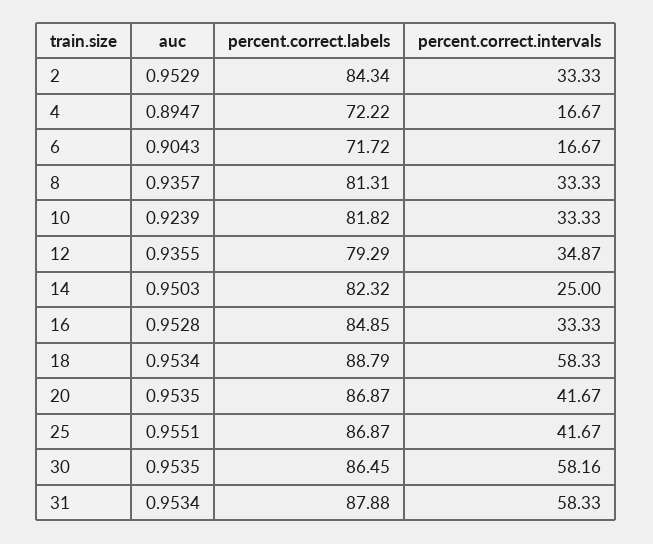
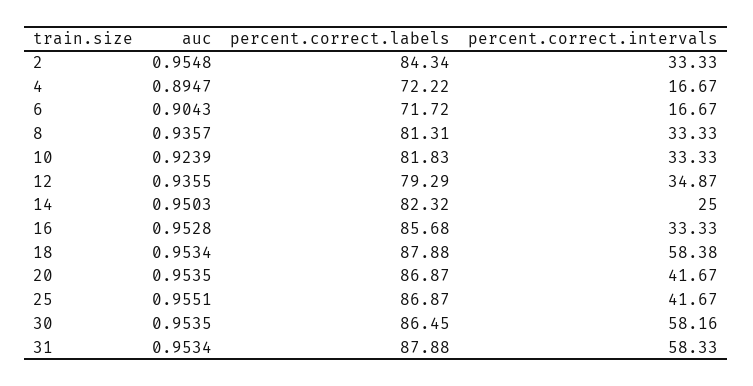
  {
    "auc": {
-     "2": 0.9529,
+     "2": 0.9548,
      "4": 0.8947,
      "6": 0.9043,
      "8": 0.9357,
      "10": 0.9239,
      "12": 0.9355,
      "14": 0.9503,
      "16": 0.9528,
      "18": 0.9534,
      "20": 0.9535,
      "25": 0.9551,
      "30": 0.9535,
      "31": 0.9534
    },
    "percent.correct.labels": {
      "2": 84.34,
      "4": 72.22,
      "6": 71.72,
      "8": 81.31,
-     "10": 81.82,
+     "10": 81.83,
      "12": 79.29,
      "14": 82.32,
-     "16": 84.85,
+     "16": 85.68,
-     "18": 88.79,
+     "18": 87.88,
      "20": 86.87,
      "25": 86.87,
      "30": 86.45,
      "31": 87.88
    },
    "percent.correct.intervals": {
      "2": 33.33,
      "4": 16.67,
      "6": 16.67,
      "8": 33.33,
      "10": 33.33,
      "12": 34.87,
      "14": 25,
      "16": 33.33,
-     "18": 58.33,
+     "18": 58.38,
      "20": 41.67,
      "25": 41.67,
      "30": 58.16,
      "31": 58.33
    }
  }

